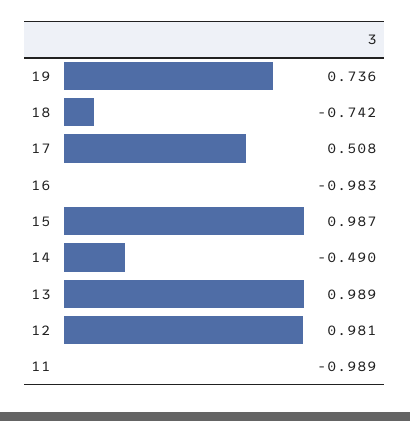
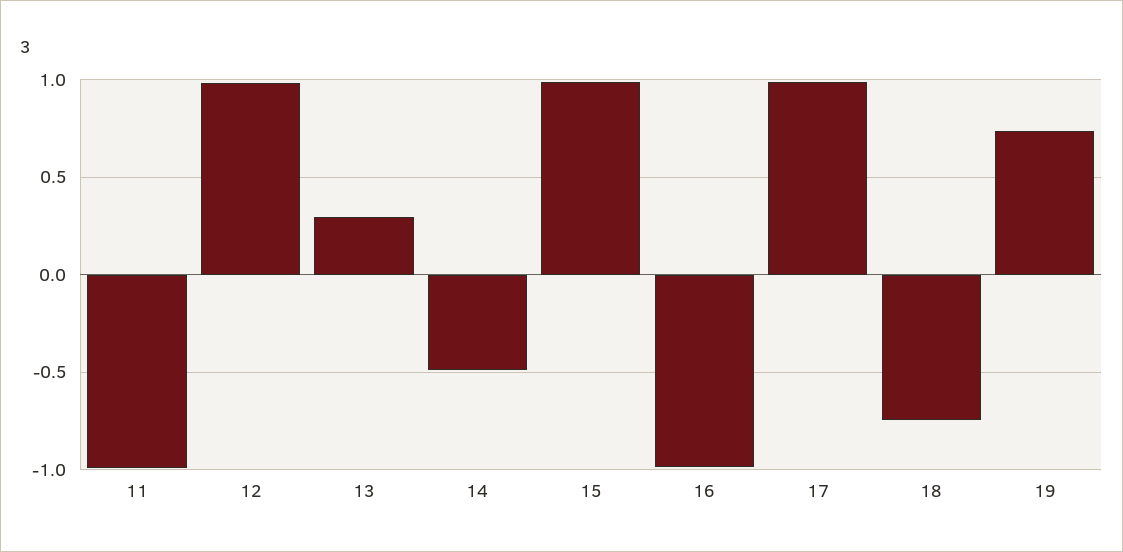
  {
    "19": 0.736,
    "18": -0.742,
-   "17": 0.508,
+   "17": 1,
    "16": -0.983,
    "15": 0.987,
    "14": -0.49,
-   "13": 0.989,
+   "13": 0.3,
    "12": 0.981,
    "11": -0.989
  }

